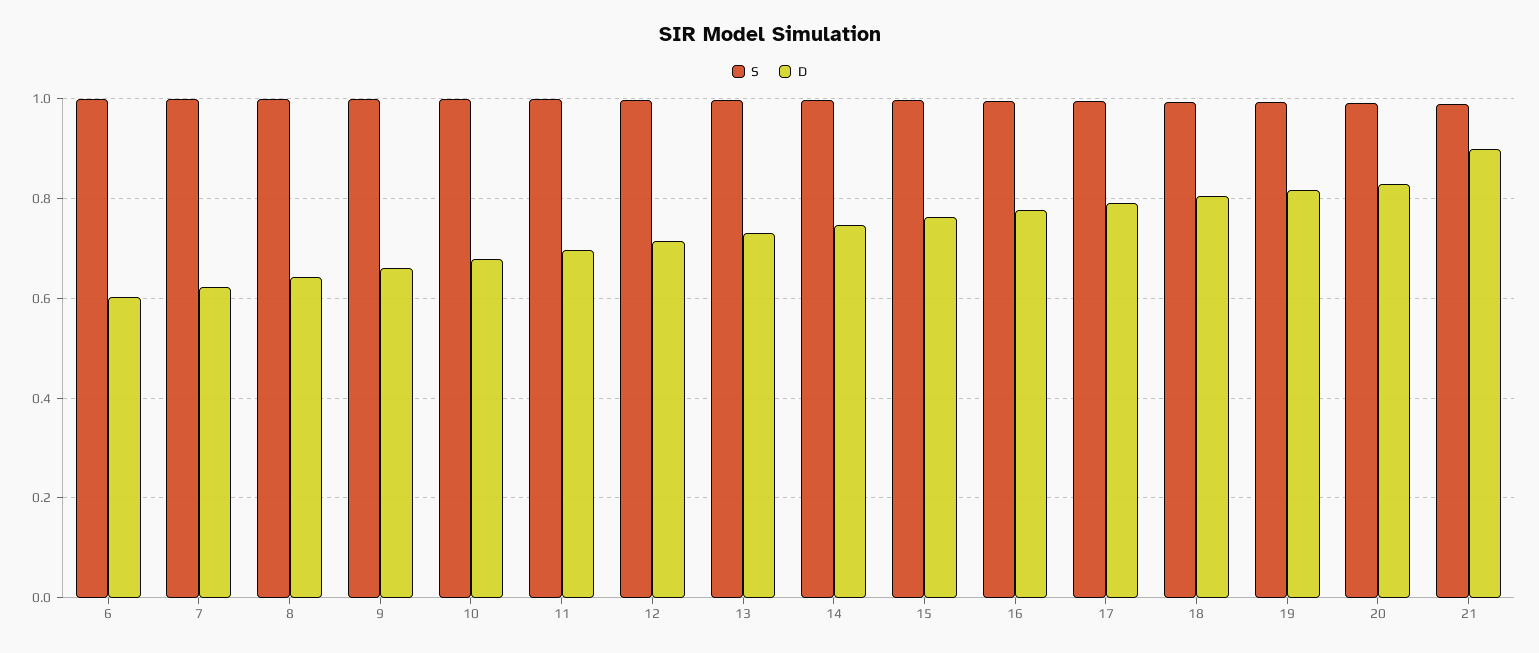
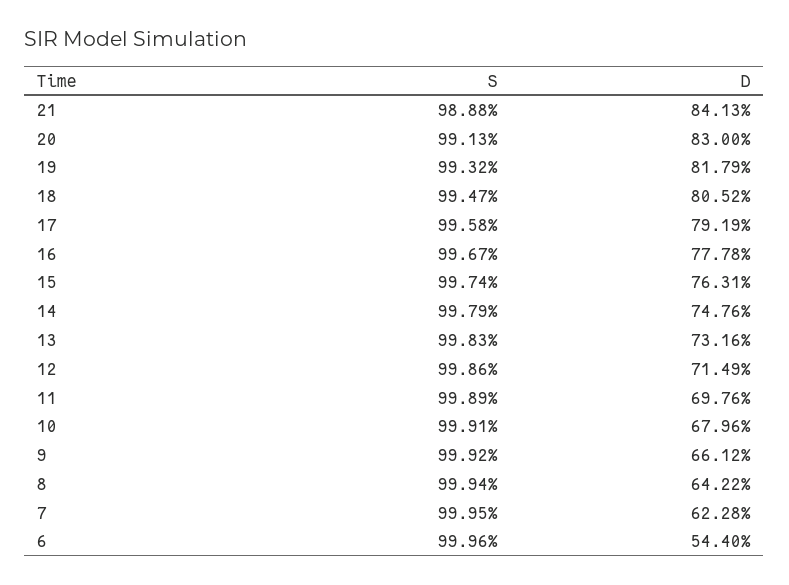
  {
    "S": {
      "6": 0.9996,
      "7": 0.9995,
      "8": 0.9994,
      "9": 0.9992,
      "10": 0.9991,
      "11": 0.9989,
      "12": 0.9986,
      "13": 0.9983,
      "14": 0.9979,
      "15": 0.9974,
      "16": 0.9967,
      "17": 0.9958,
      "18": 0.9947,
      "19": 0.9932,
      "20": 0.9913,
      "21": 0.9888
    },
    "D": {
-     "6": 0.6,
+     "6": 0.544,
      "7": 0.6228,
      "8": 0.6422,
      "9": 0.6612,
      "10": 0.6796,
      "11": 0.6976,
      "12": 0.7149,
      "13": 0.7316,
      "14": 0.7476,
      "15": 0.7631,
      "16": 0.7778,
      "17": 0.7919,
      "18": 0.8052,
      "19": 0.8179,
      "20": 0.83,
-     "21": 0.9
+     "21": 0.8413
    }
  }

